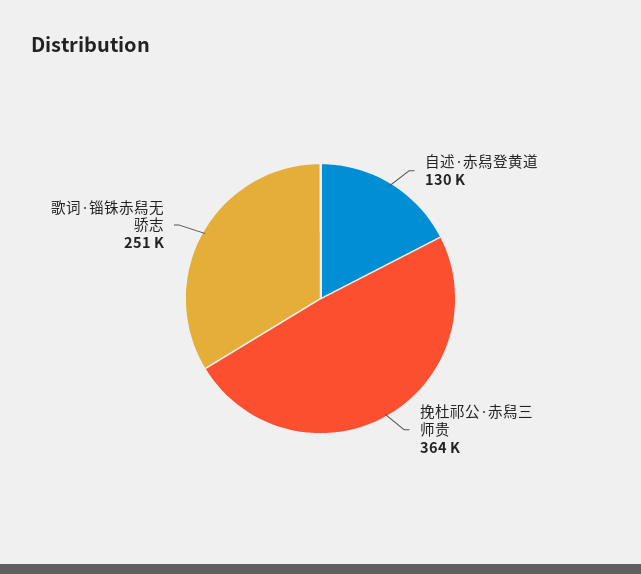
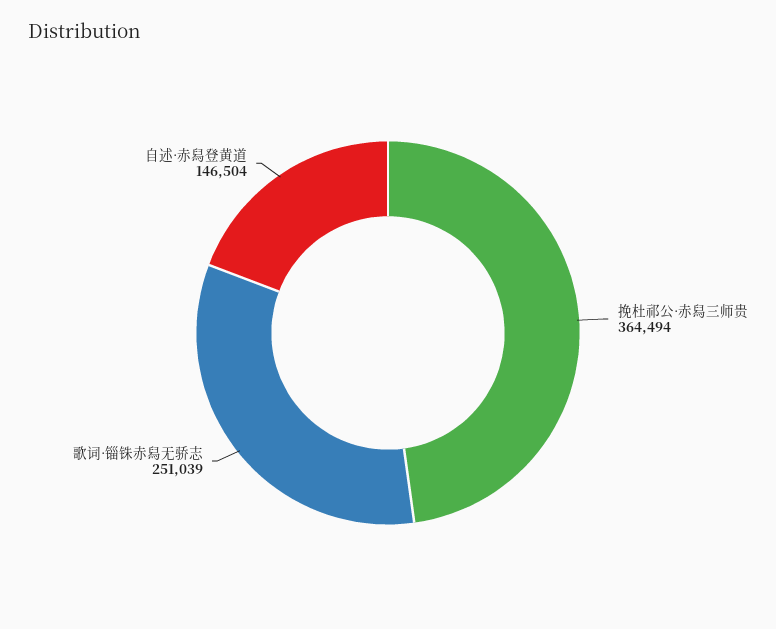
  {
-   "自述·赤舄登黄道": 130000,
+   "自述·赤舄登黄道": 146504,
    "挽杜祁公·赤舄三师贵": 364494,
    "歌词·锱铢赤舄无骄志": 251039
  }

